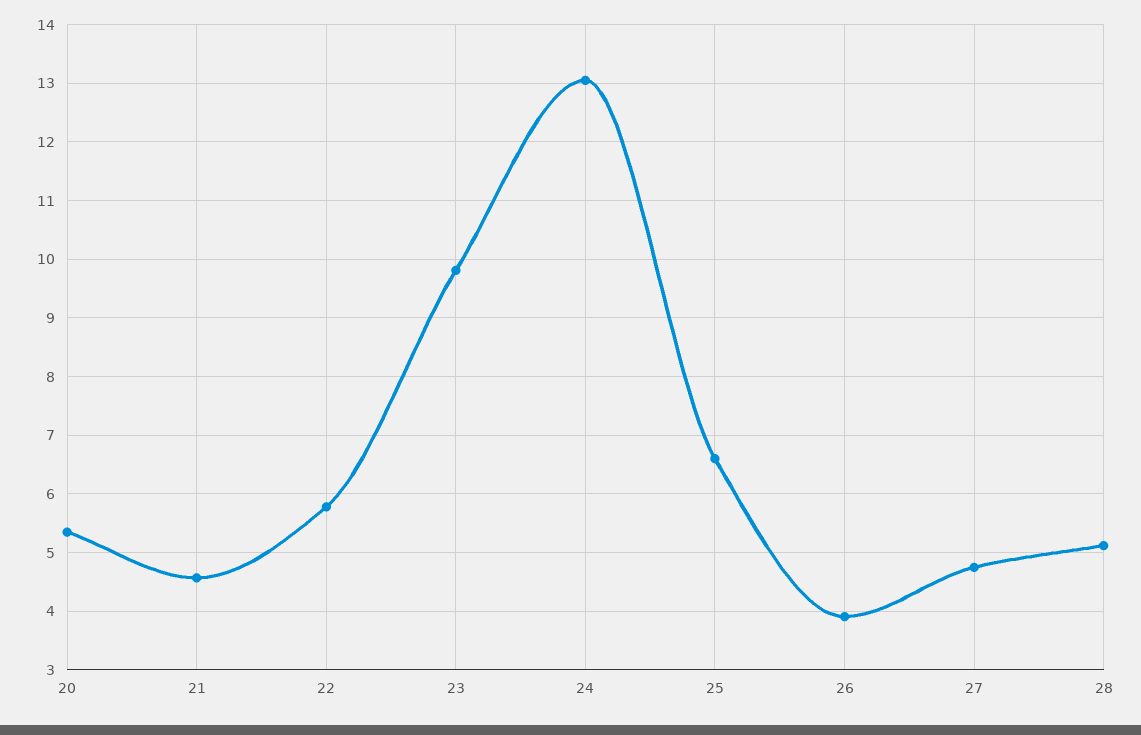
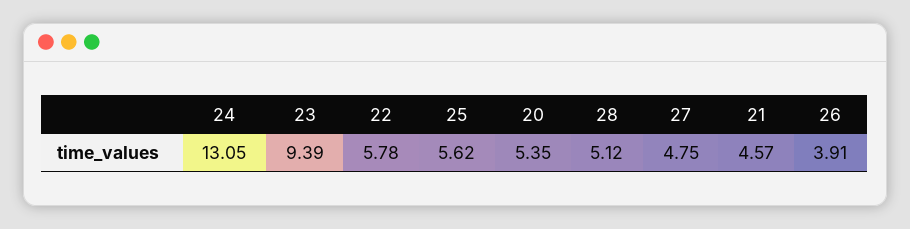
  {
    "20": 5.35,
    "21": 4.57,
    "22": 5.78,
-   "23": 9.8,
+   "23": 9.39,
    "24": 13.05,
-   "25": 6.6,
+   "25": 5.62,
    "26": 3.91,
    "27": 4.75,
    "28": 5.12
  }

